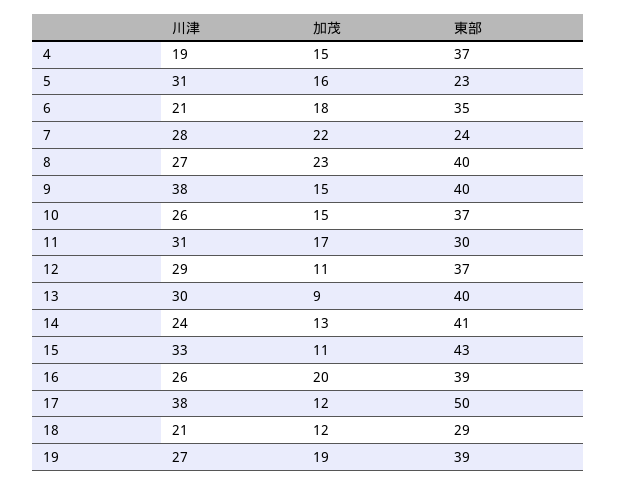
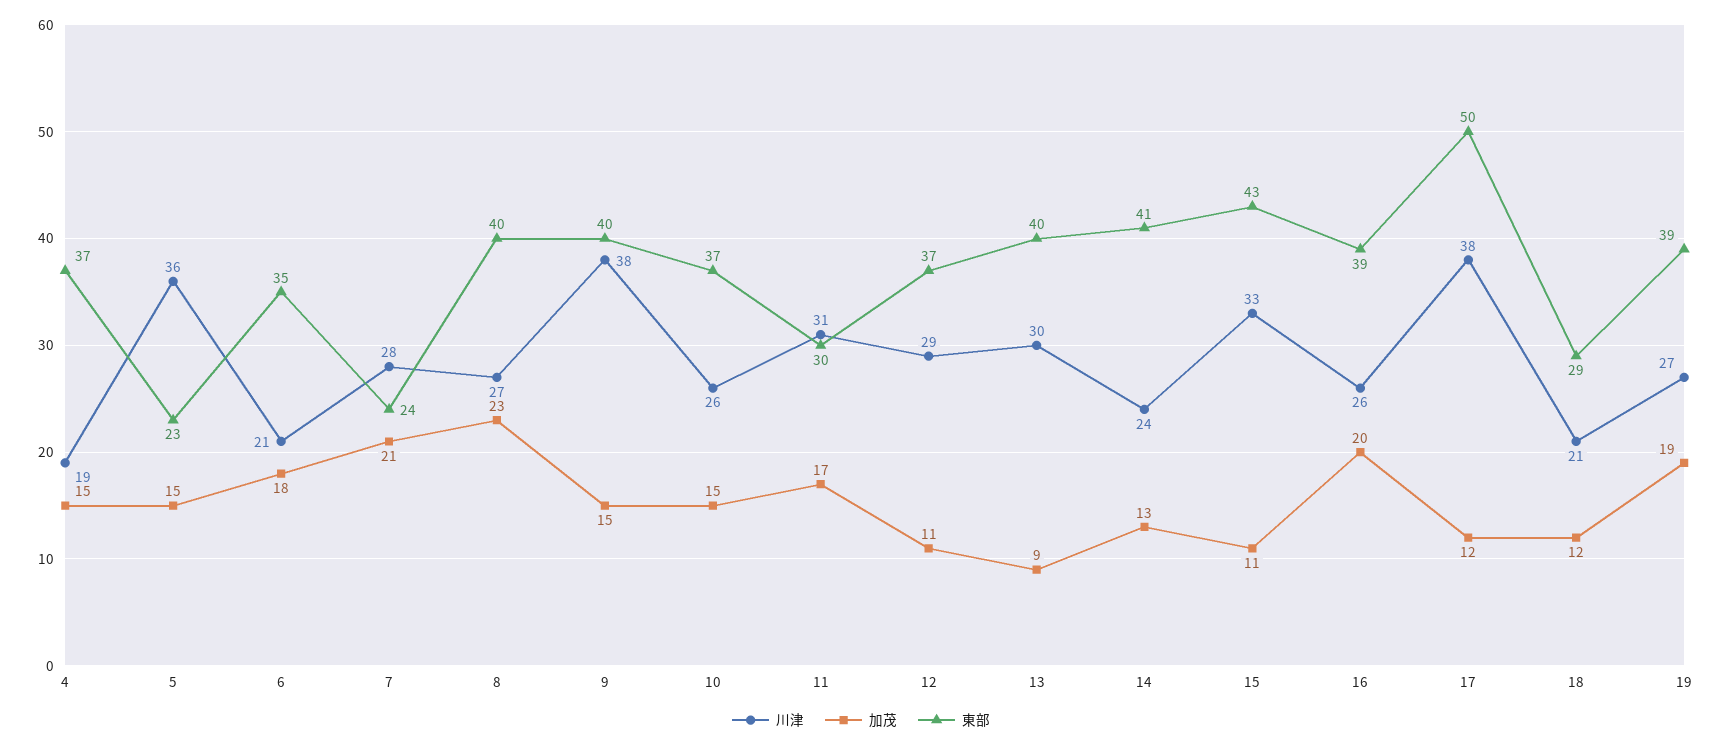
  {
    "川津": {
      "4": 19,
-     "5": 31,
+     "5": 36,
      "6": 21,
      "7": 28,
      "8": 27,
      "9": 38,
      "10": 26,
      "11": 31,
      "12": 29,
      "13": 30,
      "14": 24,
      "15": 33,
      "16": 26,
      "17": 38,
      "18": 21,
      "19": 27
    },
    "加茂": {
      "4": 15,
-     "5": 16,
+     "5": 15,
      "6": 18,
-     "7": 22,
+     "7": 21,
      "8": 23,
      "9": 15,
      "10": 15,
      "11": 17,
      "12": 11,
      "13": 9,
      "14": 13,
      "15": 11,
      "16": 20,
      "17": 12,
      "18": 12,
      "19": 19
    },
    "東部": {
      "4": 37,
      "5": 23,
      "6": 35,
      "7": 24,
      "8": 40,
      "9": 40,
      "10": 37,
      "11": 30,
      "12": 37,
      "13": 40,
      "14": 41,
      "15": 43,
      "16": 39,
      "17": 50,
      "18": 29,
      "19": 39
    }
  }

